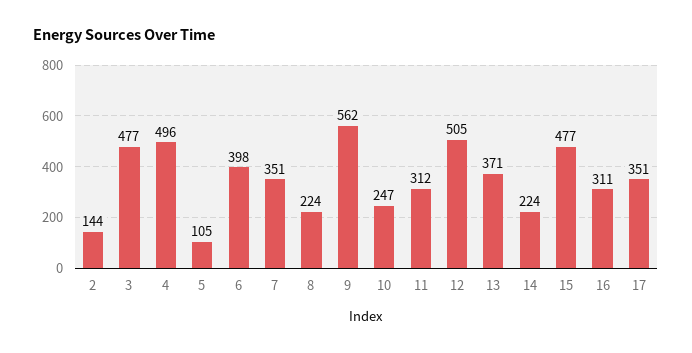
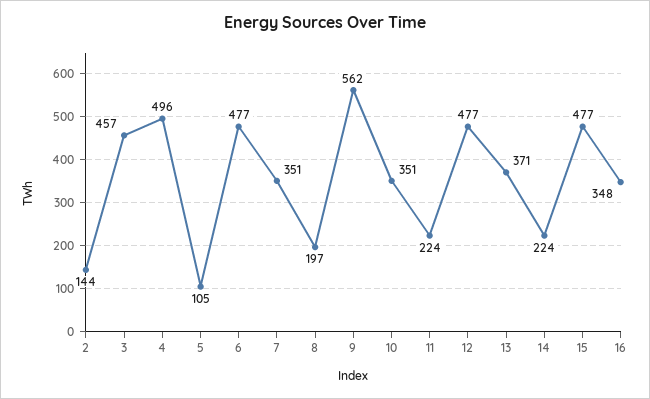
  {
    "2": 144,
-   "3": 477,
+   "3": 457,
    "4": 496,
    "5": 105,
-   "6": 398,
+   "6": 477,
    "7": 351,
-   "8": 224,
+   "8": 197,
    "9": 562,
-   "10": 247,
+   "10": 351,
-   "11": 312,
+   "11": 224,
-   "12": 505,
+   "12": 477,
    "13": 371,
    "14": 224,
    "15": 477,
-   "16": 311,
+   "16": 348
-   "17": 351
  }

